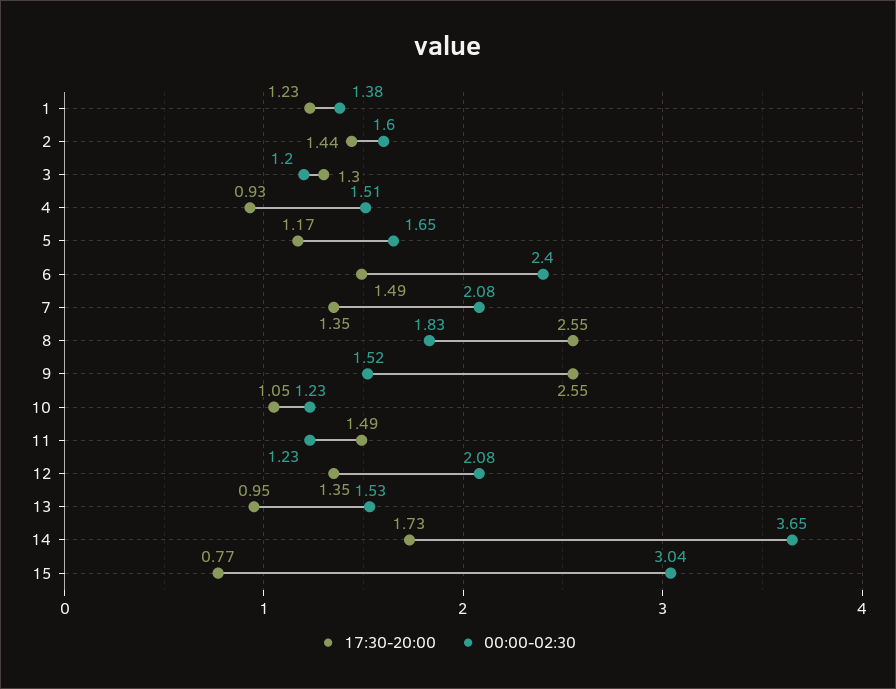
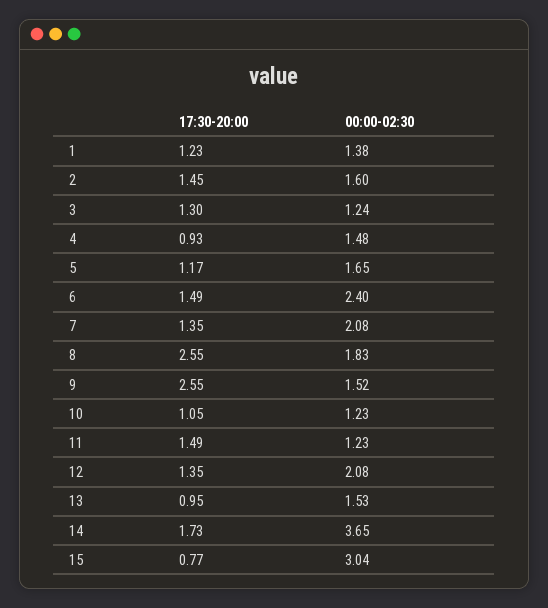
  {
    "17:30-20:00": {
      "1": 1.23,
-     "2": 1.44,
+     "2": 1.45,
      "3": 1.3,
      "4": 0.93,
      "5": 1.17,
      "6": 1.49,
      "7": 1.35,
      "8": 2.55,
      "9": 2.55,
      "10": 1.05,
      "11": 1.49,
      "12": 1.35,
      "13": 0.95,
      "14": 1.73,
      "15": 0.77
    },
    "00:00-02:30": {
      "1": 1.38,
      "2": 1.6,
-     "3": 1.2,
+     "3": 1.24,
-     "4": 1.51,
+     "4": 1.48,
      "5": 1.65,
      "6": 2.4,
      "7": 2.08,
      "8": 1.83,
      "9": 1.52,
      "10": 1.23,
      "11": 1.23,
      "12": 2.08,
      "13": 1.53,
      "14": 3.65,
      "15": 3.04
    }
  }

